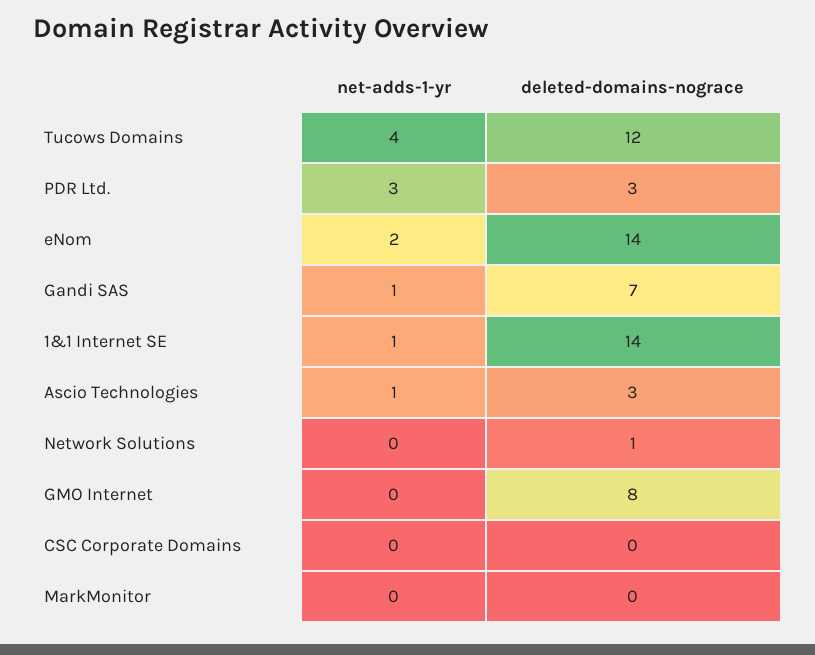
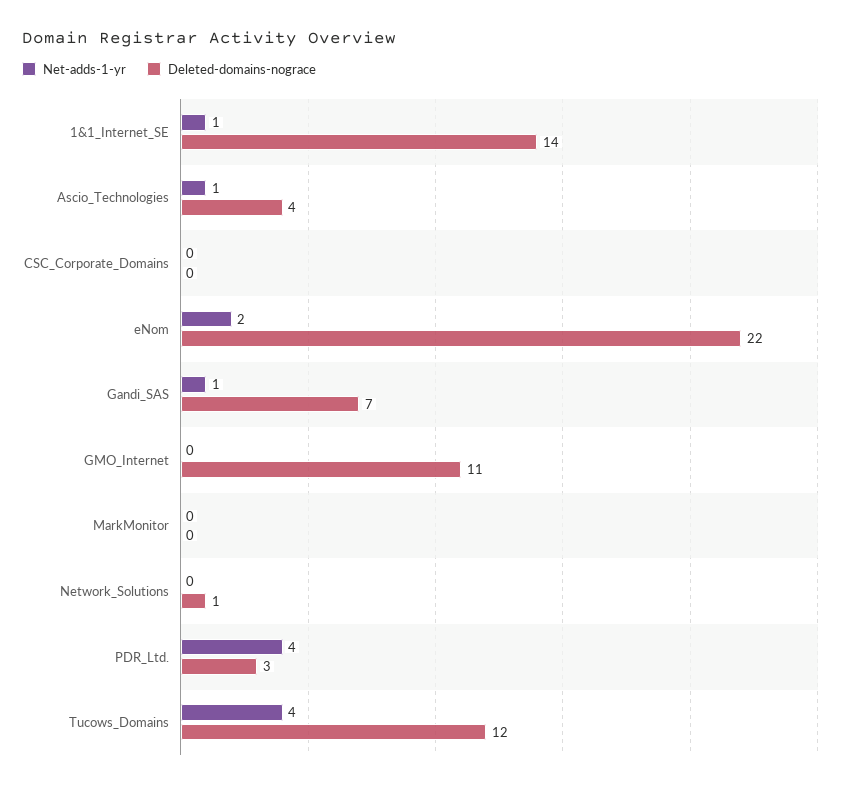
  {
    "net-adds-1-yr": {
      "Tucows Domains": 4,
-     "PDR Ltd.": 3,
+     "PDR Ltd.": 4,
      "eNom": 2,
      "Gandi SAS": 1,
      "1&1 Internet SE": 1,
      "Ascio Technologies": 1,
      "Network Solutions": 0,
      "GMO Internet": 0,
      "CSC Corporate Domains": 0,
      "MarkMonitor": 0
    },
    "deleted-domains-nograce": {
      "Tucows Domains": 12,
      "PDR Ltd.": 3,
-     "eNom": 14,
+     "eNom": 22,
      "Gandi SAS": 7,
      "1&1 Internet SE": 14,
-     "Ascio Technologies": 3,
+     "Ascio Technologies": 4,
      "Network Solutions": 1,
-     "GMO Internet": 8,
+     "GMO Internet": 11,
      "CSC Corporate Domains": 0,
      "MarkMonitor": 0
    }
  }

